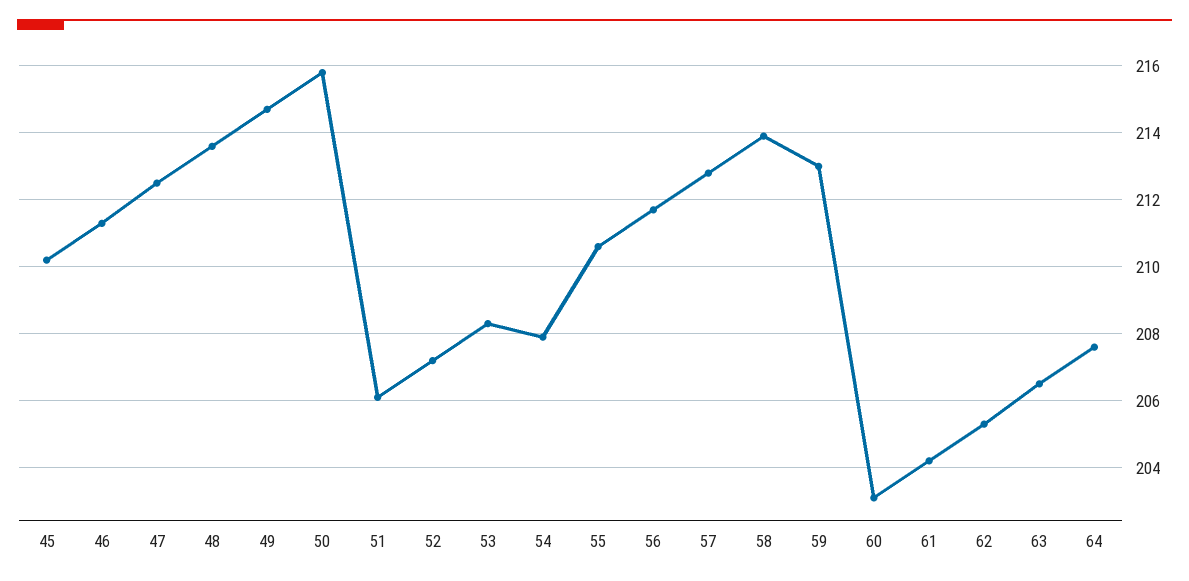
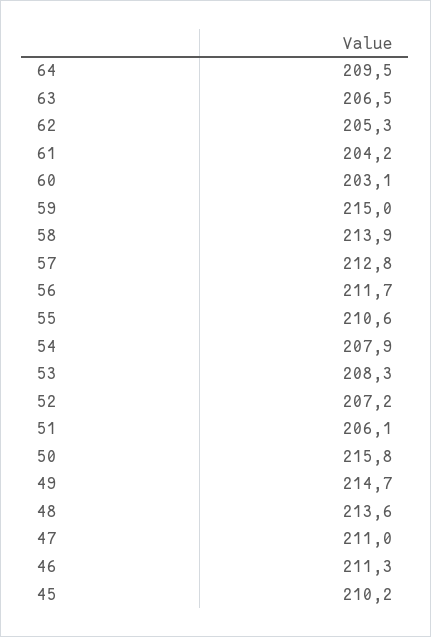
  {
    "45": 210.2,
    "46": 211.3,
-   "47": 212.5,
+   "47": 211,
    "48": 213.6,
    "49": 214.7,
    "50": 215.8,
    "51": 206.1,
    "52": 207.2,
    "53": 208.3,
    "54": 207.9,
    "55": 210.6,
    "56": 211.7,
    "57": 212.8,
    "58": 213.9,
-   "59": 213,
+   "59": 215,
    "60": 203.1,
    "61": 204.2,
    "62": 205.3,
    "63": 206.5,
-   "64": 207.5
+   "64": 209.5
  }

